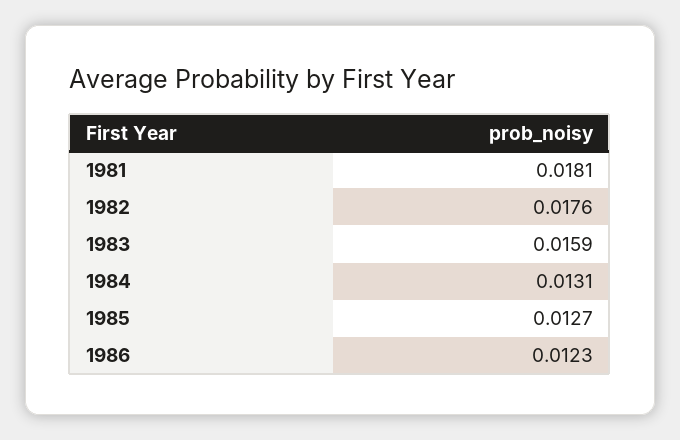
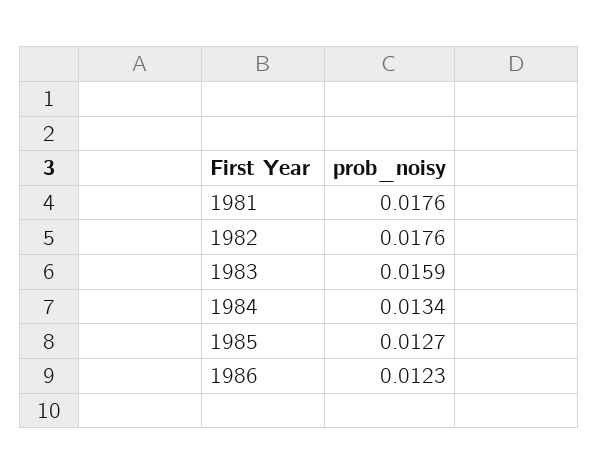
  {
-   "1981": 0.0181,
+   "1981": 0.0176,
    "1982": 0.0176,
    "1983": 0.0159,
-   "1984": 0.0131,
+   "1984": 0.0134,
    "1985": 0.0127,
    "1986": 0.0123
  }

